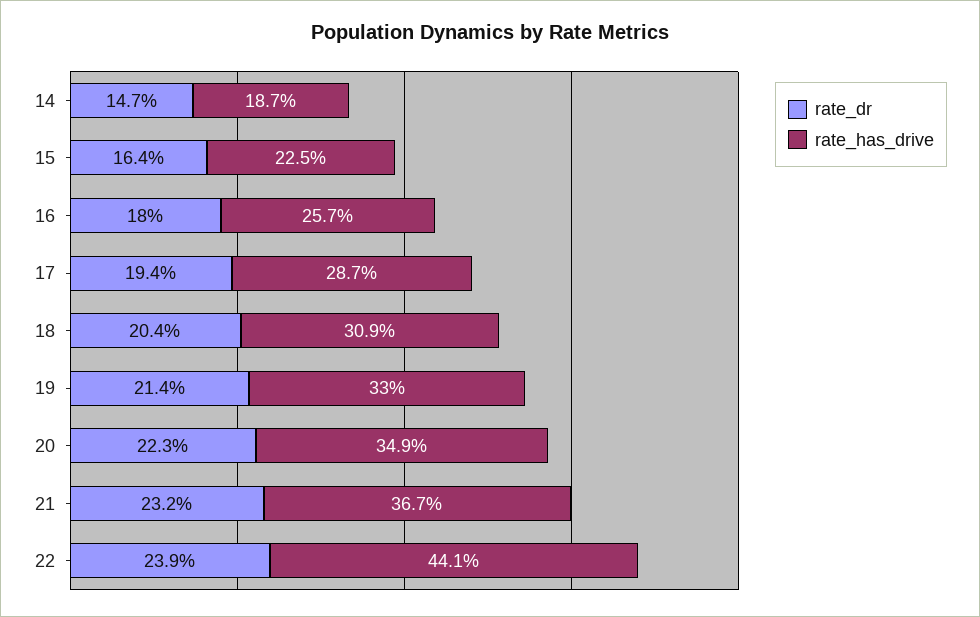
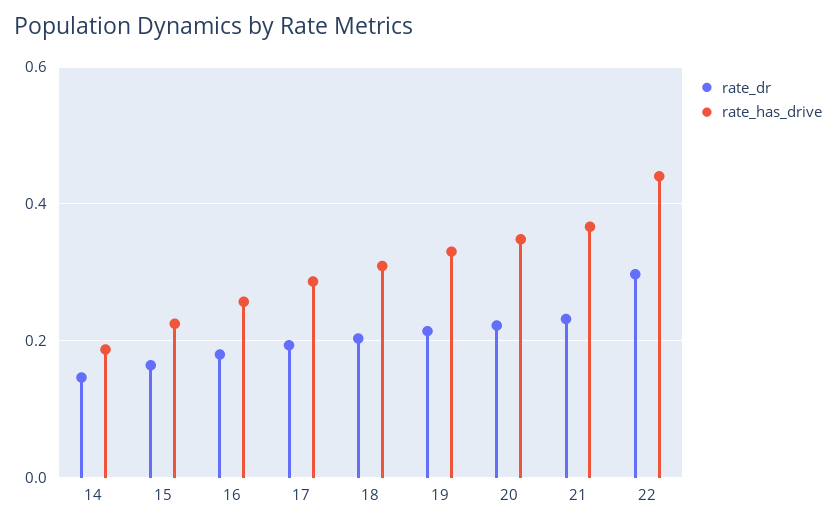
  {
    "rate_dr": {
      "14": 0.147,
      "15": 0.164,
      "16": 0.18,
      "17": 0.194,
      "18": 0.204,
      "19": 0.214,
      "20": 0.223,
      "21": 0.232,
-     "22": 0.239
+     "22": 0.3
    },
    "rate_has_drive": {
      "14": 0.187,
      "15": 0.225,
      "16": 0.257,
      "17": 0.287,
      "18": 0.309,
      "19": 0.33,
      "20": 0.349,
      "21": 0.367,
      "22": 0.441
    }
  }

